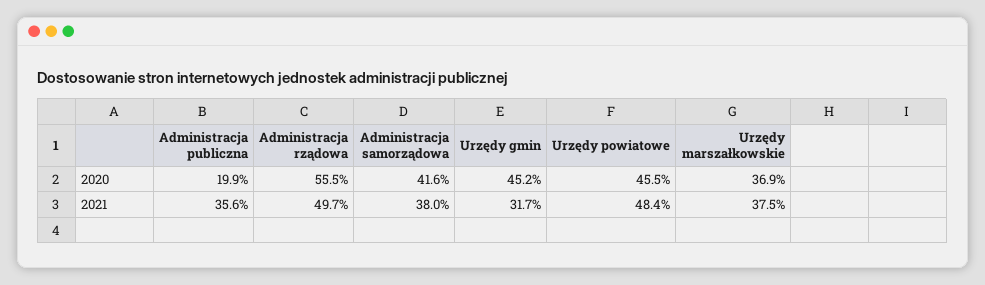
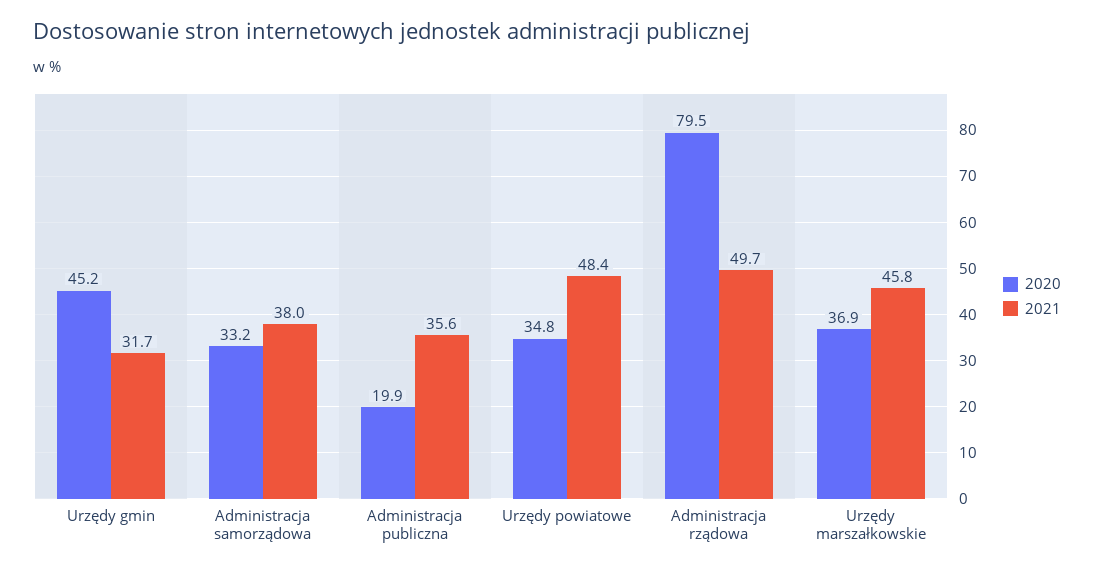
  {
    "2020": {
      "Administracja publiczna": 19.9,
-     "Administracja rządowa": 55.5,
+     "Administracja rządowa": 79.5,
-     "Administracja samorządowa": 41.6,
+     "Administracja samorządowa": 33.2,
      "Urzędy gmin": 45.2,
-     "Urzędy powiatowe": 45.5,
+     "Urzędy powiatowe": 34.8,
      "Urzędy marszałkowskie": 36.9
    },
    "2021": {
      "Administracja publiczna": 35.6,
      "Administracja rządowa": 49.7,
      "Administracja samorządowa": 38,
      "Urzędy gmin": 31.7,
      "Urzędy powiatowe": 48.4,
-     "Urzędy marszałkowskie": 37.5
+     "Urzędy marszałkowskie": 45.8
    }
  }

